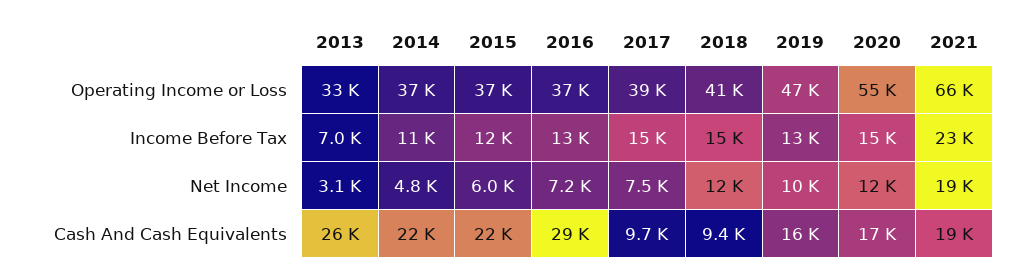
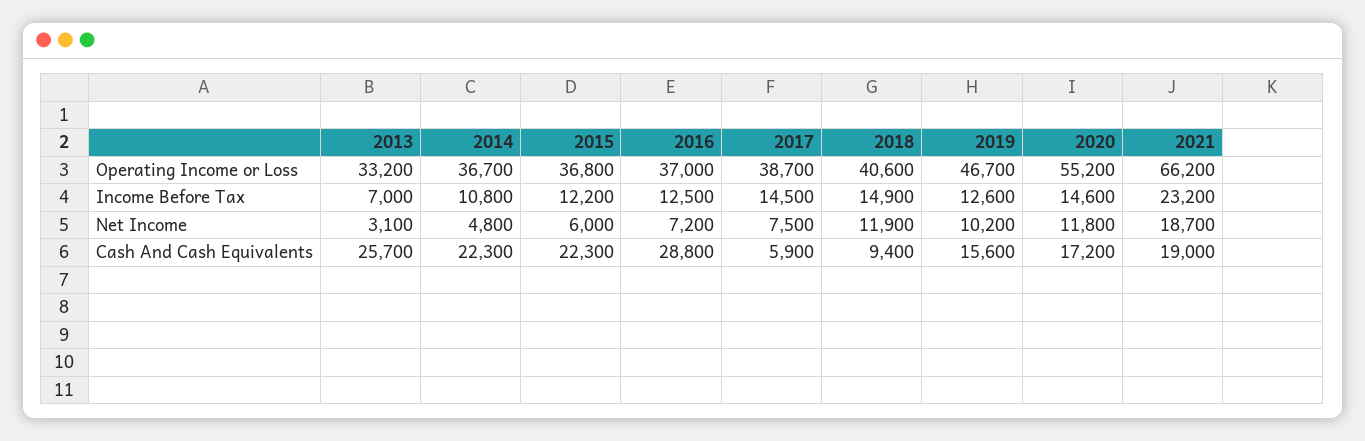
  {
    "2013": {
      "Operating Income or Loss": 33200,
      "Income Before Tax": 7000,
      "Net Income": 3100,
      "Cash And Cash Equivalents": 25700
    },
    "2014": {
      "Operating Income or Loss": 36700,
      "Income Before Tax": 10800,
      "Net Income": 4800,
      "Cash And Cash Equivalents": 22300
    },
    "2015": {
      "Operating Income or Loss": 36800,
      "Income Before Tax": 12200,
      "Net Income": 6000,
      "Cash And Cash Equivalents": 22300
    },
    "2016": {
      "Operating Income or Loss": 37000,
      "Income Before Tax": 12500,
      "Net Income": 7200,
      "Cash And Cash Equivalents": 28800
    },
    "2017": {
      "Operating Income or Loss": 38700,
      "Income Before Tax": 14500,
      "Net Income": 7500,
-     "Cash And Cash Equivalents": 9700
+     "Cash And Cash Equivalents": 5900
    },
    "2018": {
      "Operating Income or Loss": 40600,
      "Income Before Tax": 14900,
      "Net Income": 11900,
      "Cash And Cash Equivalents": 9400
    },
    "2019": {
      "Operating Income or Loss": 46700,
      "Income Before Tax": 12600,
      "Net Income": 10200,
      "Cash And Cash Equivalents": 15600
    },
    "2020": {
      "Operating Income or Loss": 55200,
      "Income Before Tax": 14600,
      "Net Income": 11800,
      "Cash And Cash Equivalents": 17200
    },
    "2021": {
      "Operating Income or Loss": 66200,
      "Income Before Tax": 23200,
      "Net Income": 18700,
      "Cash And Cash Equivalents": 19000
    }
  }

